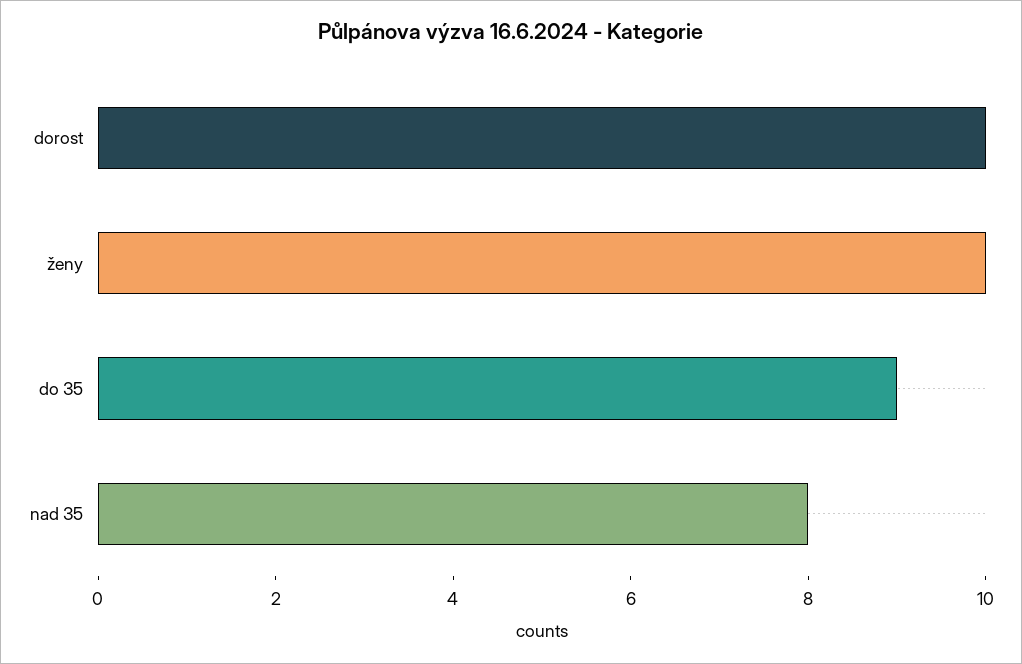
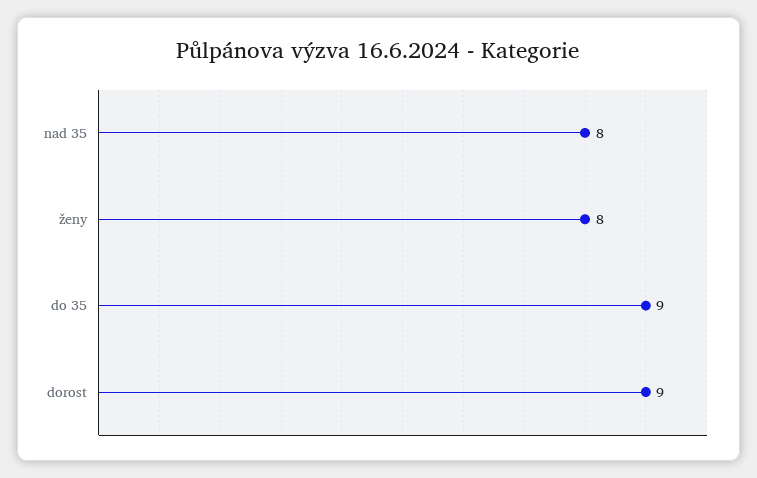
  {
-   "dorost": 10,
+   "dorost": 9,
-   "ženy": 10,
+   "ženy": 8,
    "do 35": 9,
    "nad 35": 8
  }

